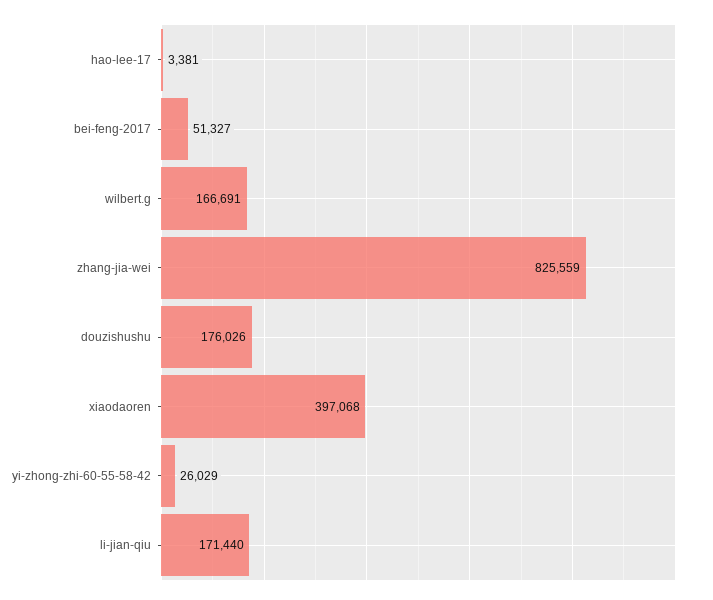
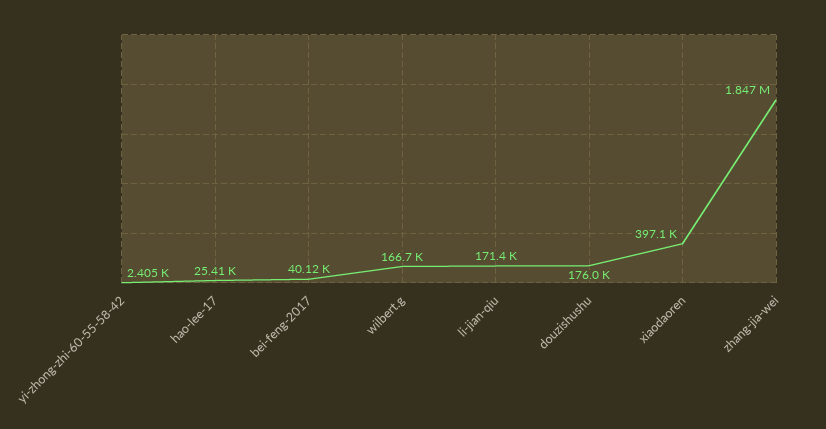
  {
-   "hao-lee-17": 3381,
+   "hao-lee-17": 25410,
-   "bei-feng-2017": 51327,
+   "bei-feng-2017": 40120,
    "wilbert.g": 166691,
-   "zhang-jia-wei": 825559,
+   "zhang-jia-wei": 1847000,
    "douzishushu": 176026,
    "xiaodaoren": 397068,
-   "yi-zhong-zhi-60-55-58-42": 26029,
+   "yi-zhong-zhi-60-55-58-42": 2405,
    "li-jian-qiu": 171440
  }

